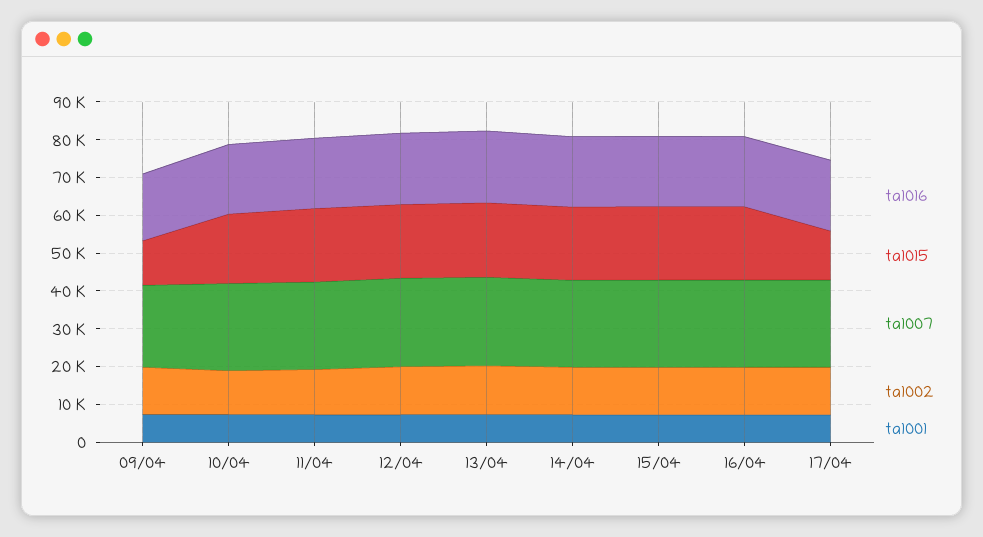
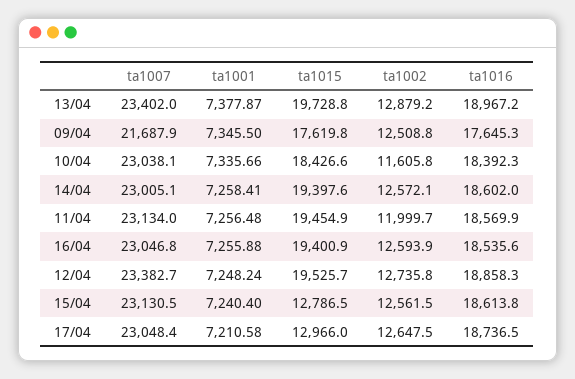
  {
    "ta1016": {
      "09/04": 17645.3,
      "10/04": 18392.3,
      "11/04": 18569.9,
      "12/04": 18858.3,
      "13/04": 18967.2,
      "14/04": 18602,
      "15/04": 18613.8,
      "16/04": 18535.6,
      "17/04": 18736.5
    },
    "ta1015": {
-     "09/04": 12500,
+     "09/04": 17619.8,
      "10/04": 18426.6,
      "11/04": 19454.9,
      "12/04": 19525.7,
      "13/04": 19728.8,
      "14/04": 19397.6,
-     "15/04": 20000,
+     "15/04": 12786.5,
      "16/04": 19400.9,
      "17/04": 12966
    },
    "ta1007": {
      "09/04": 21687.9,
      "10/04": 23038.1,
      "11/04": 23134,
      "12/04": 23382.7,
      "13/04": 23402,
      "14/04": 23005.1,
      "15/04": 23130.5,
      "16/04": 23046.8,
      "17/04": 23048.4
    },
    "ta1002": {
      "09/04": 12508.8,
      "10/04": 11605.8,
      "11/04": 11999.7,
      "12/04": 12735.8,
      "13/04": 12879.2,
      "14/04": 12572.1,
      "15/04": 12561.5,
      "16/04": 12593.9,
      "17/04": 12647.5
    },
    "ta1001": {
      "09/04": 7345.5,
      "10/04": 7335.66,
      "11/04": 7256.48,
      "12/04": 7248.24,
      "13/04": 7377.87,
      "14/04": 7258.41,
      "15/04": 7240.4,
      "16/04": 7255.88,
      "17/04": 7210.58
    }
  }

